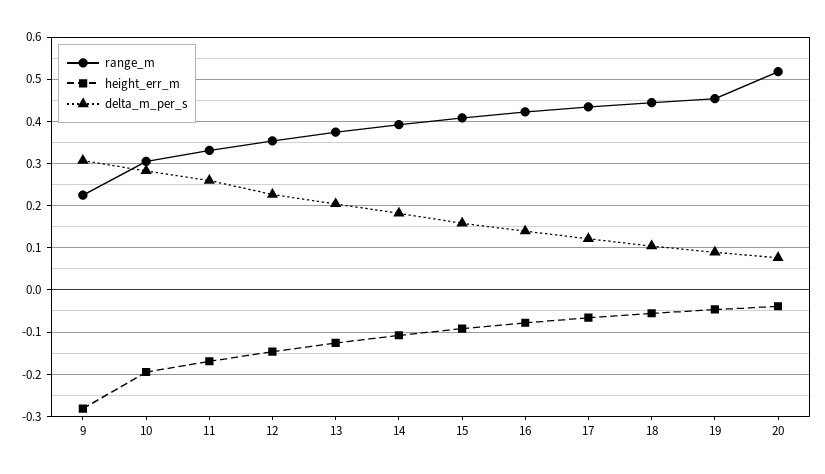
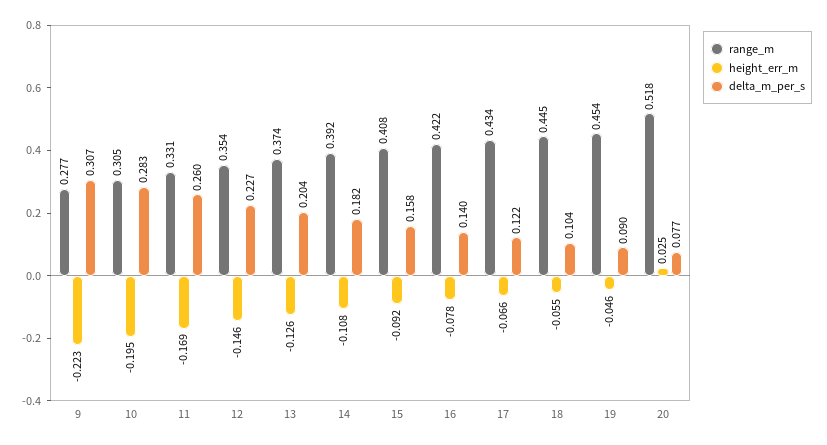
  {
    "range_m": {
-     "9": 0.22,
+     "9": 0.277,
      "10": 0.305,
      "11": 0.331,
      "12": 0.354,
      "13": 0.374,
      "14": 0.392,
      "15": 0.408,
      "16": 0.422,
      "17": 0.434,
      "18": 0.445,
      "19": 0.454,
      "20": 0.518
    },
    "height_err_m": {
-     "9": -0.28,
+     "9": -0.223,
      "10": -0.195,
      "11": -0.169,
      "12": -0.146,
      "13": -0.126,
      "14": -0.108,
      "15": -0.092,
      "16": -0.078,
      "17": -0.066,
      "18": -0.055,
      "19": -0.046,
-     "20": -0.04
+     "20": 0.025
    },
    "delta_m_per_s": {
      "9": 0.307,
      "10": 0.283,
      "11": 0.26,
      "12": 0.227,
      "13": 0.204,
      "14": 0.182,
      "15": 0.158,
      "16": 0.14,
      "17": 0.122,
      "18": 0.104,
      "19": 0.09,
      "20": 0.077
    }
  }

